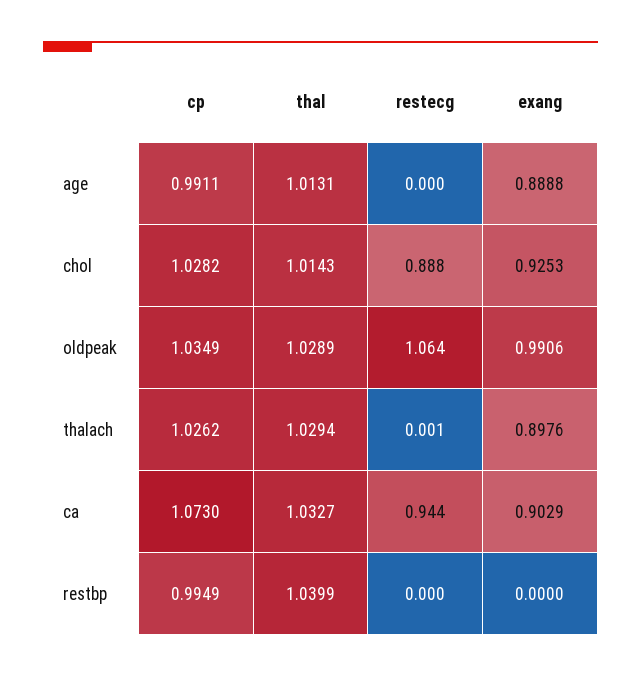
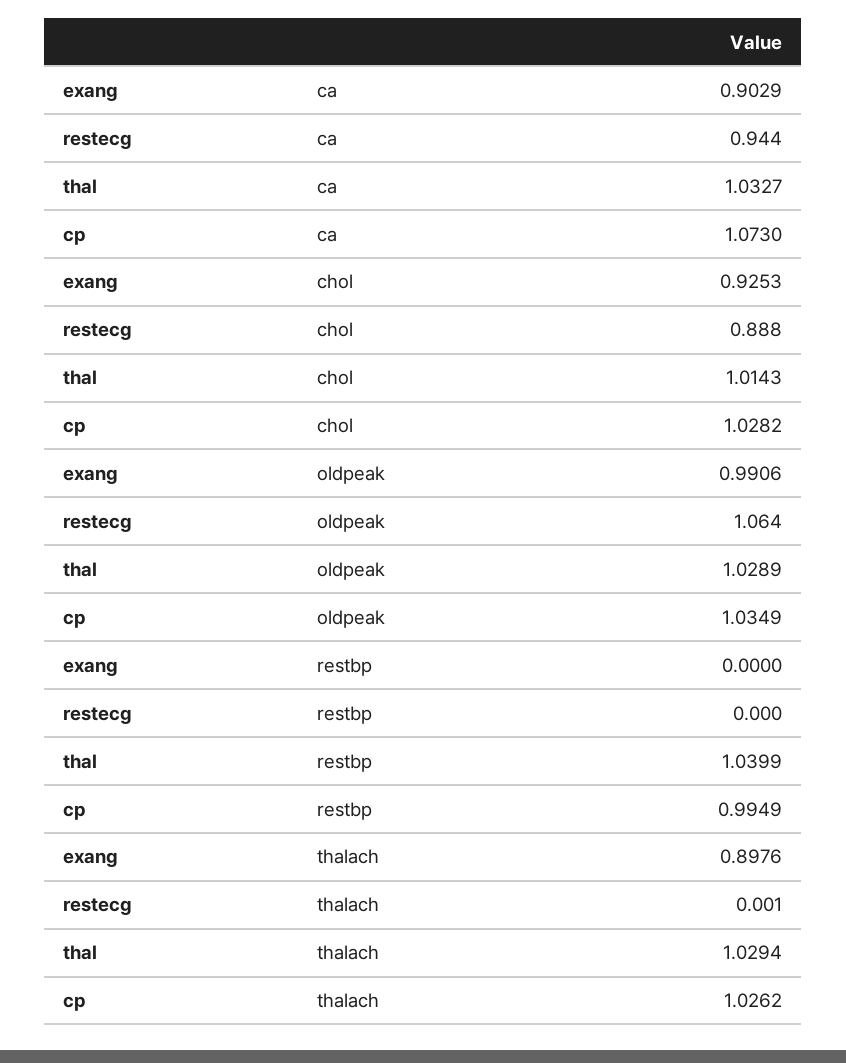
  {
    "cp": {
-     "age": 0.9911,
      "chol": 1.0282,
      "oldpeak": 1.0349,
      "thalach": 1.0262,
      "ca": 1.073,
      "restbp": 0.9949
    },
    "thal": {
-     "age": 1.0131,
      "chol": 1.0143,
      "oldpeak": 1.0289,
      "thalach": 1.0294,
      "ca": 1.0327,
      "restbp": 1.0399
    },
    "restecg": {
-     "age": 0,
      "chol": 0.888,
      "oldpeak": 1.064,
      "thalach": 0.001,
      "ca": 0.944,
      "restbp": 0
    },
    "exang": {
-     "age": 0.8888,
      "chol": 0.9253,
      "oldpeak": 0.9906,
      "thalach": 0.8976,
      "ca": 0.9029,
      "restbp": 0
    }
  }

